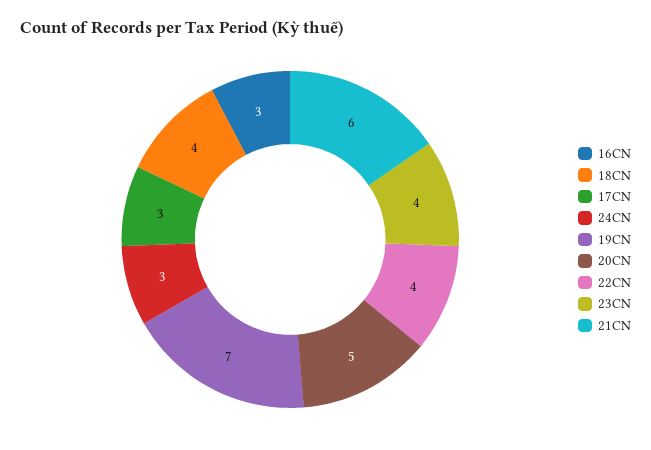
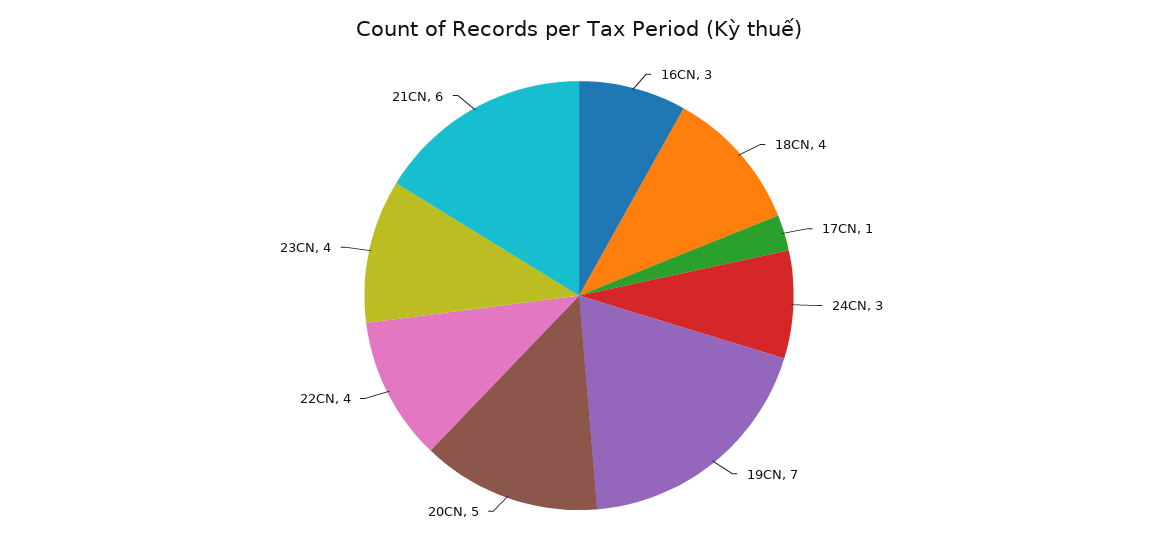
  {
    "16CN": 3,
    "18CN": 4,
-   "17CN": 3,
+   "17CN": 1,
    "24CN": 3,
    "19CN": 7,
    "20CN": 5,
    "22CN": 4,
    "23CN": 4,
    "21CN": 6
  }

